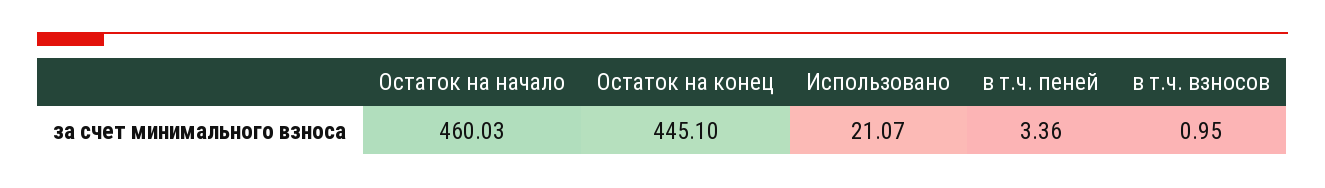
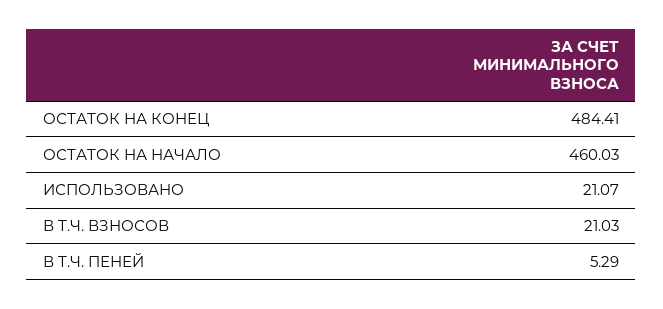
  {
    "Остаток на начало": 460.03,
-   "Остаток на конец": 445.1,
+   "Остаток на конец": 484.41,
    "Использовано": 21.07,
-   "в т.ч. пеней": 3.36,
+   "в т.ч. пеней": 5.29,
-   "в т.ч. взносов": 0.95
+   "в т.ч. взносов": 21.03
  }

